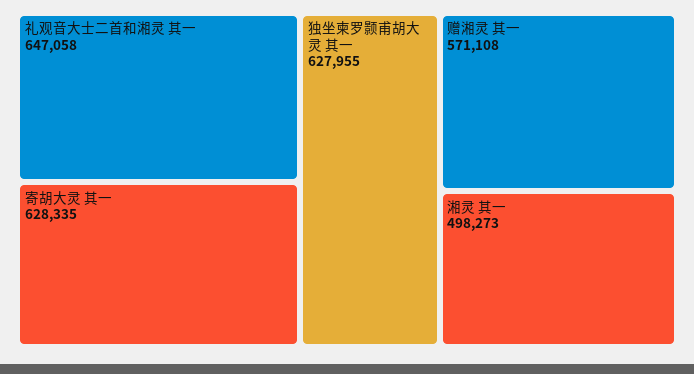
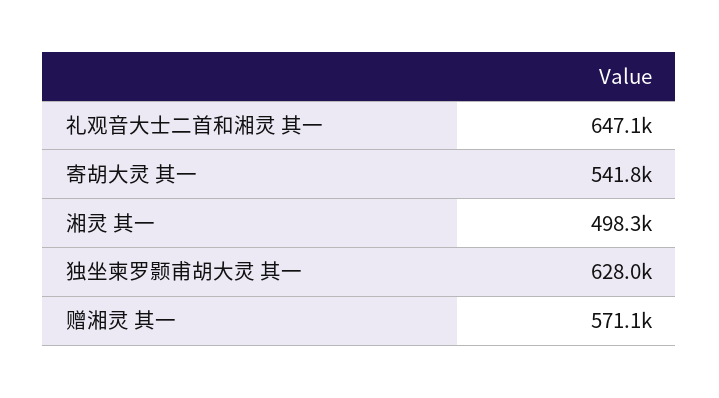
  {
    "礼观音大士二首和湘灵 其一": 647058,
-   "寄胡大灵 其一": 628335,
+   "寄胡大灵 其一": 541800,
    "独坐柬罗颢甫胡大灵 其一": 627955,
    "赠湘灵 其一": 571108,
    "湘灵 其一": 498273
  }

